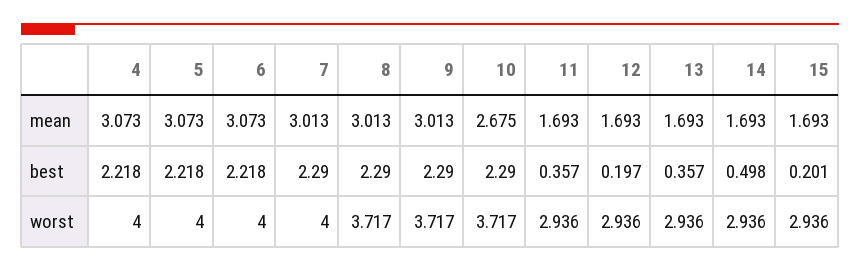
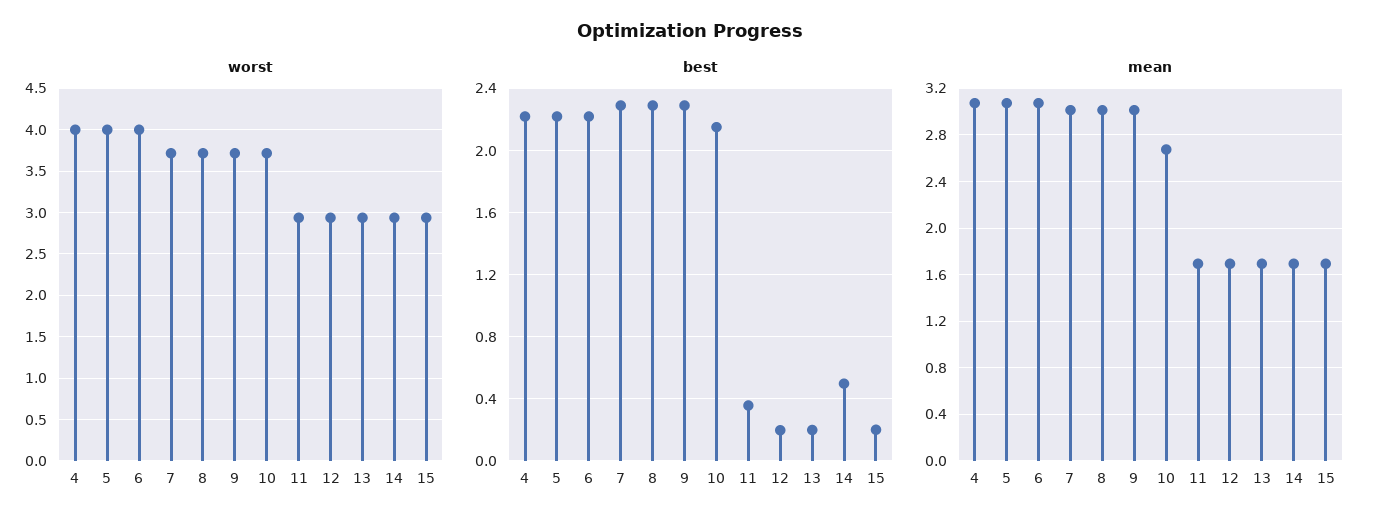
  {
    "mean": {
      "4": 3.073,
      "5": 3.073,
      "6": 3.073,
      "7": 3.013,
      "8": 3.013,
      "9": 3.013,
      "10": 2.675,
      "11": 1.693,
      "12": 1.693,
      "13": 1.693,
      "14": 1.693,
      "15": 1.693
    },
    "best": {
      "4": 2.218,
      "5": 2.218,
      "6": 2.218,
      "7": 2.29,
      "8": 2.29,
      "9": 2.29,
-     "10": 2.29,
+     "10": 2.15,
      "11": 0.357,
      "12": 0.197,
-     "13": 0.357,
+     "13": 0.2,
      "14": 0.498,
      "15": 0.201
    },
    "worst": {
      "4": 4,
      "5": 4,
      "6": 4,
-     "7": 4,
+     "7": 3.7,
      "8": 3.717,
      "9": 3.717,
      "10": 3.717,
      "11": 2.936,
      "12": 2.936,
      "13": 2.936,
      "14": 2.936,
      "15": 2.936
    }
  }

